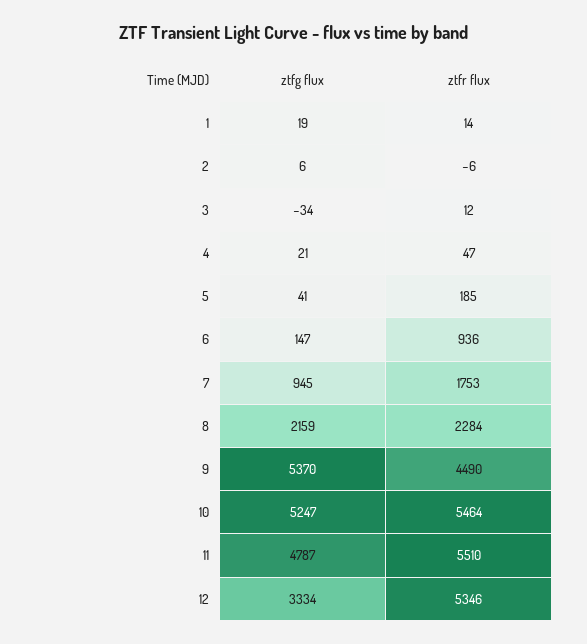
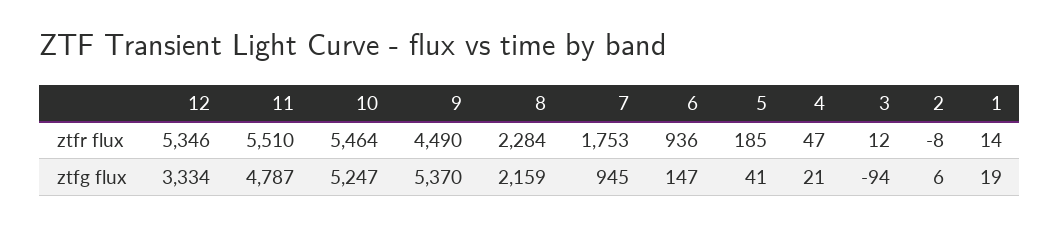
  {
    "ztfg flux": {
      "1": 19,
      "2": 6,
-     "3": -34,
+     "3": -94,
      "4": 21,
      "5": 41,
      "6": 147,
      "7": 945,
      "8": 2159,
      "9": 5370,
      "10": 5247,
      "11": 4787,
      "12": 3334
    },
    "ztfr flux": {
      "1": 14,
-     "2": -6,
+     "2": -8,
      "3": 12,
      "4": 47,
      "5": 185,
      "6": 936,
      "7": 1753,
      "8": 2284,
      "9": 4490,
      "10": 5464,
      "11": 5510,
      "12": 5346
    }
  }

